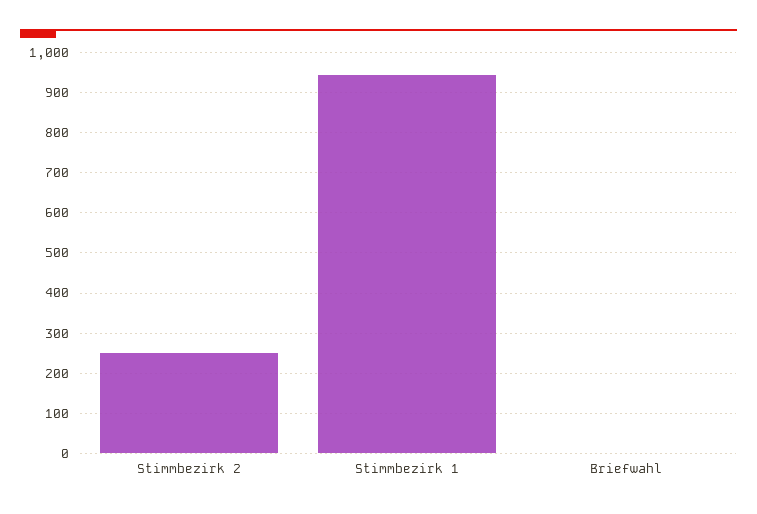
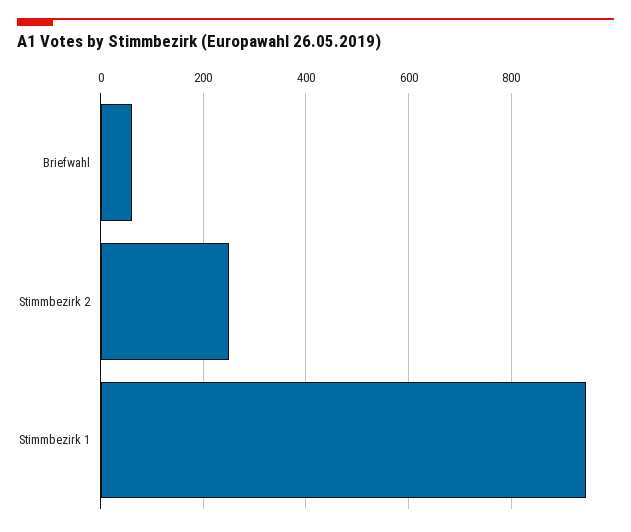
  {
    "Stimmbezirk 2": 260,
    "Stimmbezirk 1": 940,
-   "Briefwahl": 0
+   "Briefwahl": 60
  }

